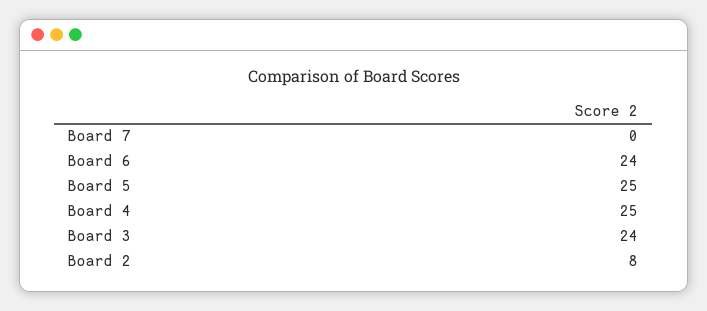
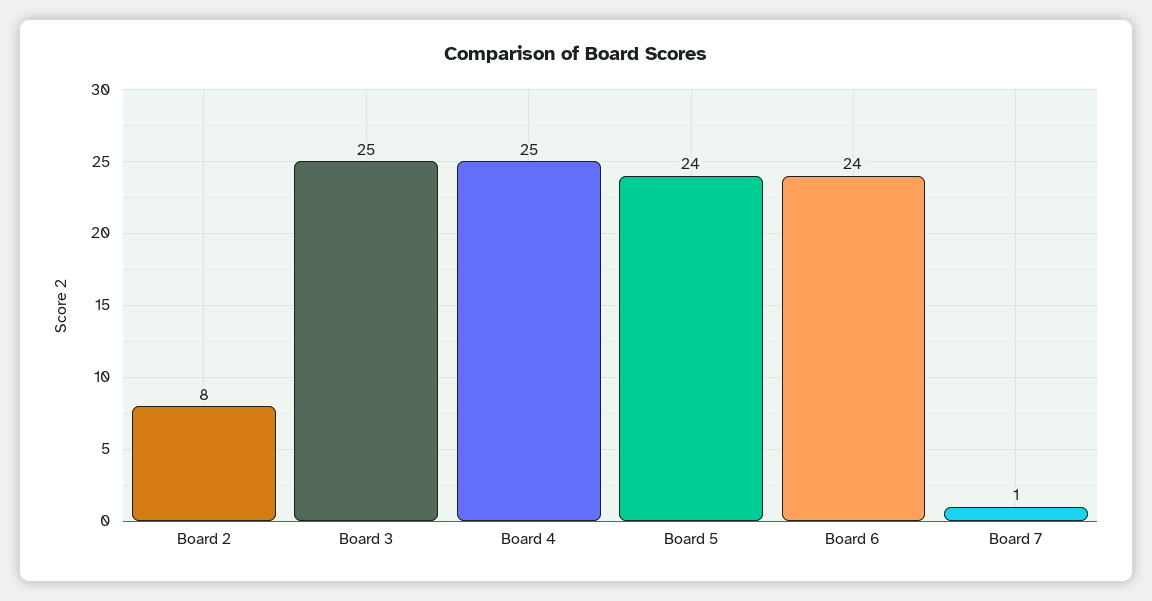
  {
-   "Board 7": 0,
+   "Board 7": 1,
    "Board 6": 24,
-   "Board 5": 25,
+   "Board 5": 24,
    "Board 4": 25,
-   "Board 3": 24,
+   "Board 3": 25,
    "Board 2": 8
  }

